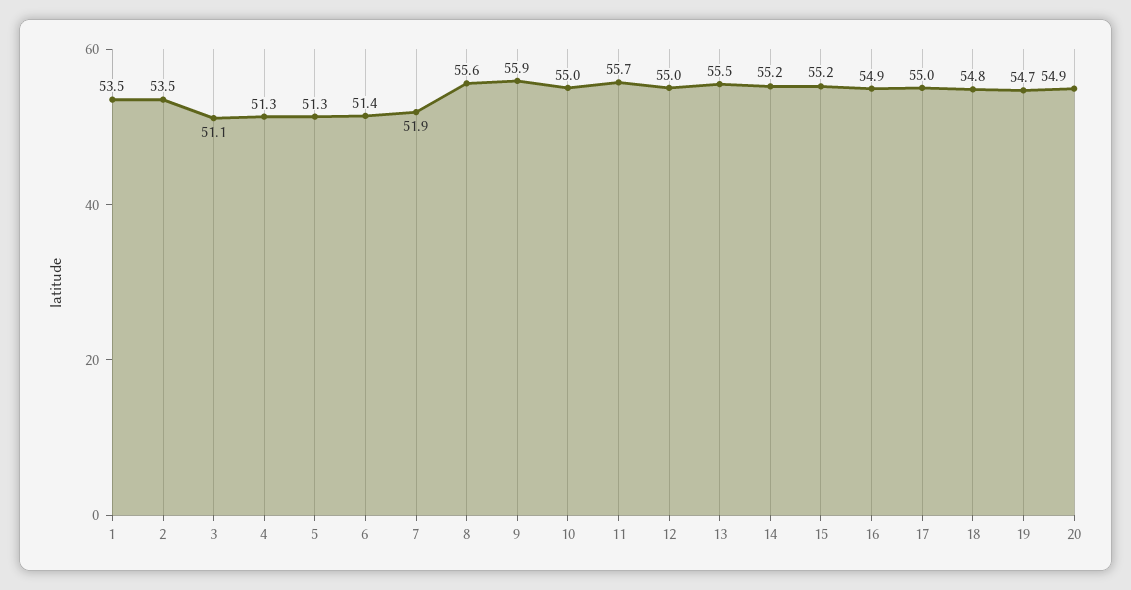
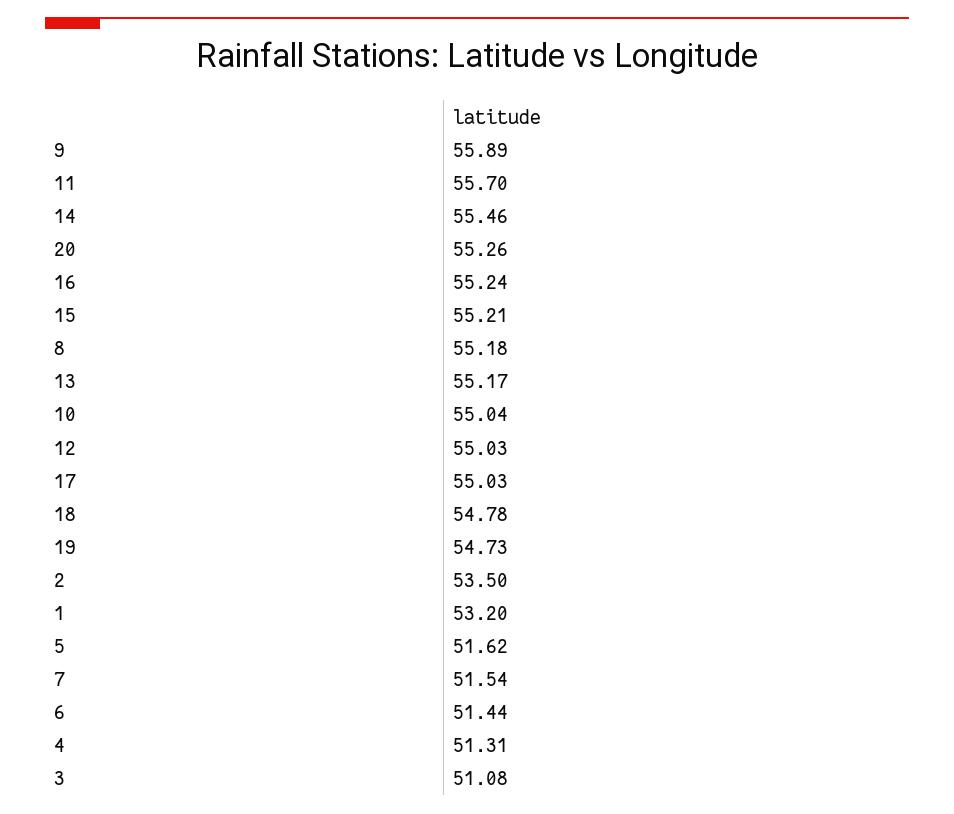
  {
-   "1": 53.5,
+   "1": 53.2,
    "2": 53.5,
    "3": 51.08,
    "4": 51.31,
-   "5": 51.3,
+   "5": 51.62,
    "6": 51.44,
-   "7": 51.9,
+   "7": 51.54,
-   "8": 55.6,
+   "8": 55.18,
    "9": 55.89,
    "10": 55.04,
    "11": 55.7,
    "12": 55.03,
-   "13": 55.5,
+   "13": 55.17,
-   "14": 55.2,
+   "14": 55.46,
    "15": 55.21,
-   "16": 54.9,
+   "16": 55.24,
    "17": 55.03,
    "18": 54.78,
    "19": 54.73,
-   "20": 54.9
+   "20": 55.26
  }

